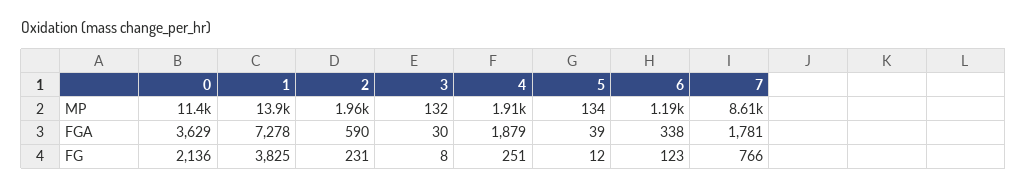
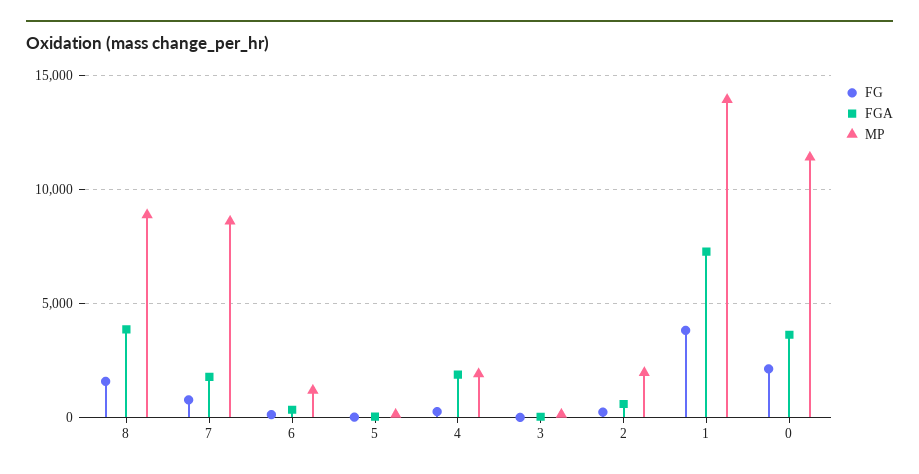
  {
    "MP": {
      "0": 11400,
      "1": 13900,
      "2": 1960,
      "3": 132,
      "4": 1910,
      "5": 134,
      "6": 1190,
-     "7": 8610
+     "7": 8610,
+     "8": 9000
    },
    "FGA": {
      "0": 3629,
      "1": 7278,
      "2": 590,
      "3": 30,
      "4": 1879,
      "5": 39,
      "6": 338,
-     "7": 1781
+     "7": 1781,
+     "8": 4000
    },
    "FG": {
      "0": 2136,
      "1": 3825,
      "2": 231,
      "3": 8,
      "4": 251,
      "5": 12,
      "6": 123,
-     "7": 766
+     "7": 766,
+     "8": 1500
    }
  }

